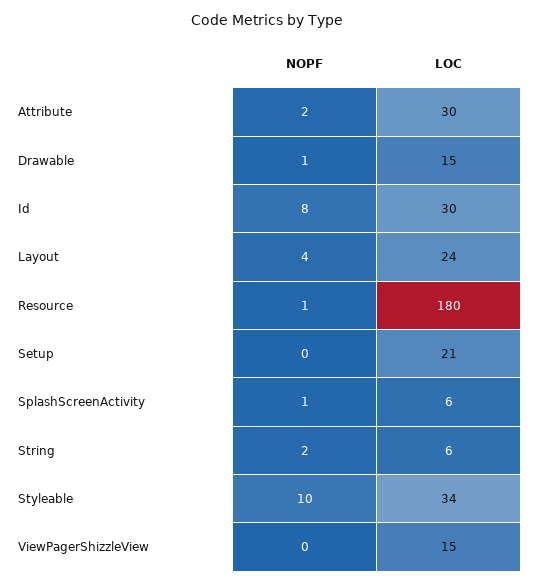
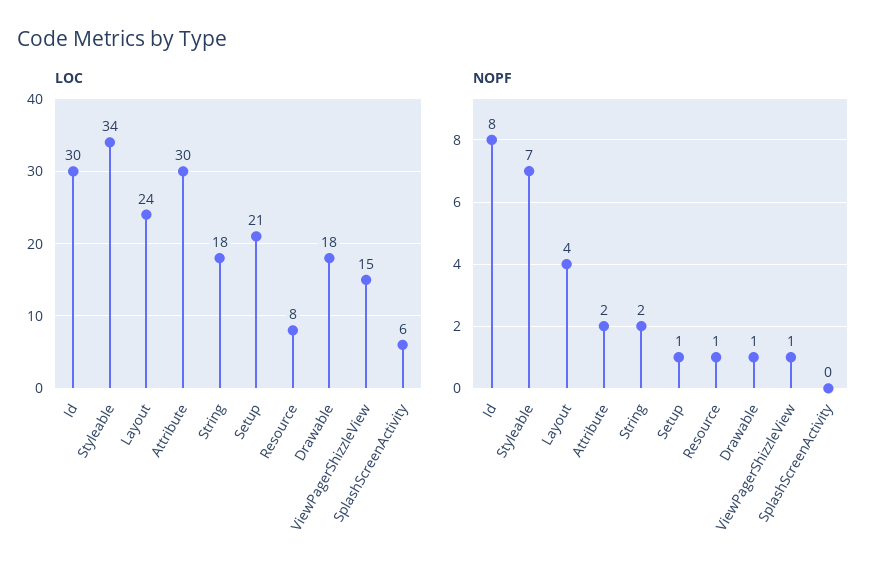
  {
    "NOPF": {
      "Attribute": 2,
      "Drawable": 1,
      "Id": 8,
      "Layout": 4,
      "Resource": 1,
-     "Setup": 0,
+     "Setup": 1,
-     "SplashScreenActivity": 1,
+     "SplashScreenActivity": 0,
      "String": 2,
-     "Styleable": 10,
+     "Styleable": 7,
-     "ViewPagerShizzleView": 0
+     "ViewPagerShizzleView": 1
    },
    "LOC": {
      "Attribute": 30,
-     "Drawable": 15,
+     "Drawable": 18,
      "Id": 30,
      "Layout": 24,
-     "Resource": 180,
+     "Resource": 8,
      "Setup": 21,
      "SplashScreenActivity": 6,
-     "String": 6,
+     "String": 18,
      "Styleable": 34,
      "ViewPagerShizzleView": 15
    }
  }

